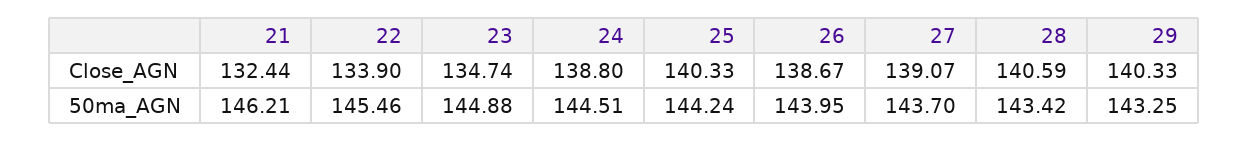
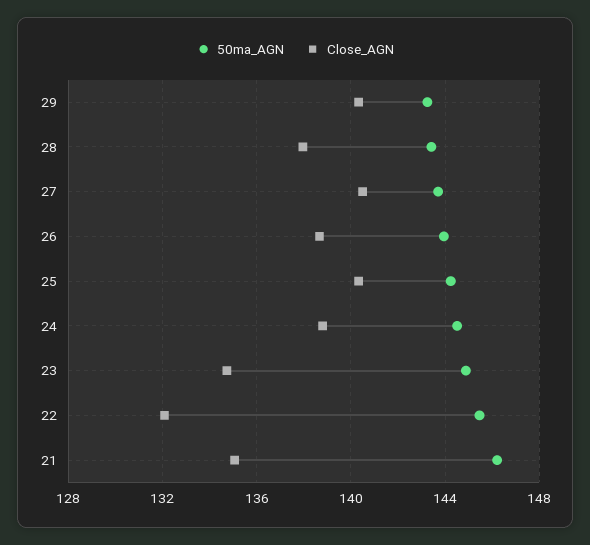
  {
    "Close_AGN": {
-     "21": 132.44,
+     "21": 135,
-     "22": 133.9,
+     "22": 132,
      "23": 134.74,
      "24": 138.8,
      "25": 140.33,
      "26": 138.67,
-     "27": 139.07,
+     "27": 140.5,
-     "28": 140.59,
+     "28": 138,
      "29": 140.33
    },
    "50ma_AGN": {
      "21": 146.21,
      "22": 145.46,
      "23": 144.88,
      "24": 144.51,
      "25": 144.24,
      "26": 143.95,
      "27": 143.7,
      "28": 143.42,
      "29": 143.25
    }
  }

